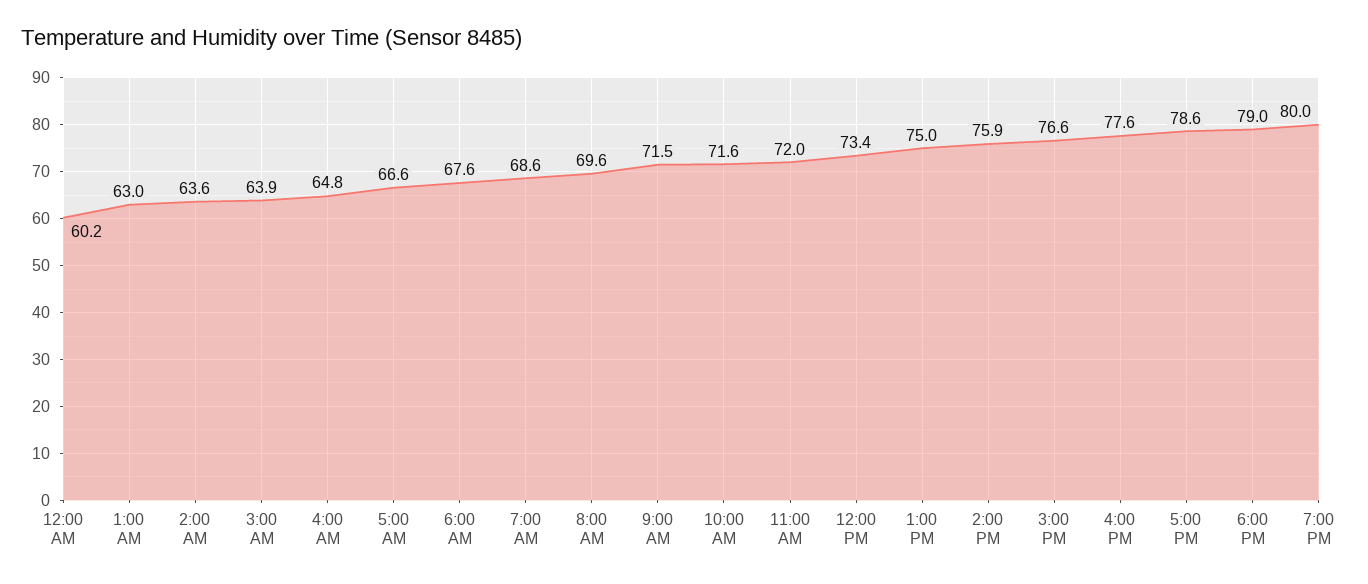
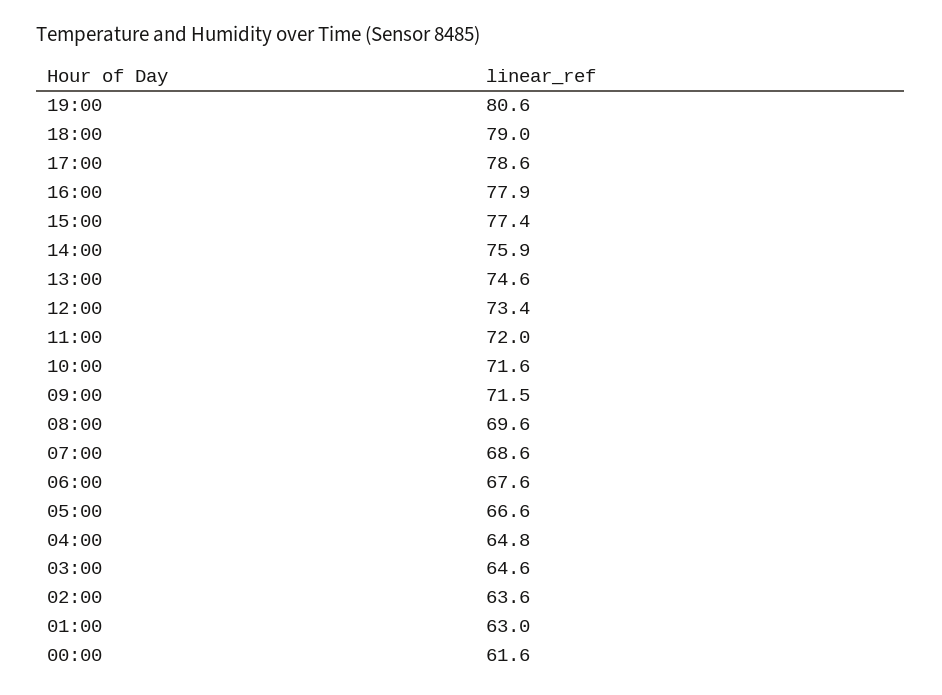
  {
-   "12:00 AM": 60.2,
+   "12:00 AM": 61.6,
    "1:00 AM": 63,
    "2:00 AM": 63.6,
-   "3:00 AM": 63.9,
+   "3:00 AM": 64.6,
    "4:00 AM": 64.8,
    "5:00 AM": 66.6,
    "6:00 AM": 67.6,
    "7:00 AM": 68.6,
    "8:00 AM": 69.6,
    "9:00 AM": 71.5,
    "10:00 AM": 71.6,
    "11:00 AM": 72,
    "12:00 PM": 73.4,
-   "1:00 PM": 75,
+   "1:00 PM": 74.6,
    "2:00 PM": 75.9,
-   "3:00 PM": 76.6,
+   "3:00 PM": 77.4,
-   "4:00 PM": 77.6,
+   "4:00 PM": 77.9,
    "5:00 PM": 78.6,
    "6:00 PM": 79,
-   "7:00 PM": 80
+   "7:00 PM": 80.6
  }

